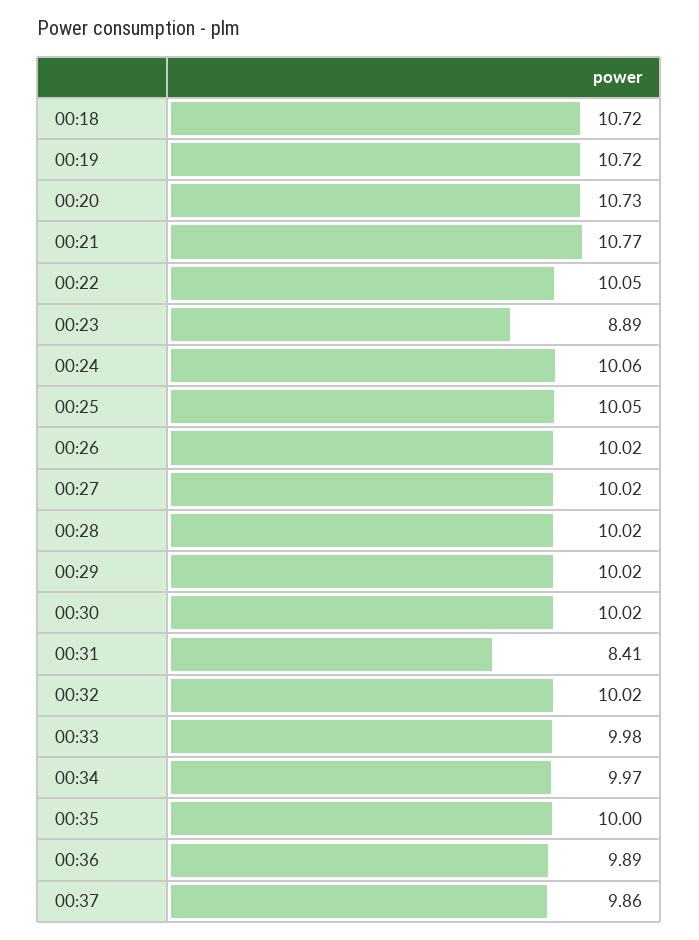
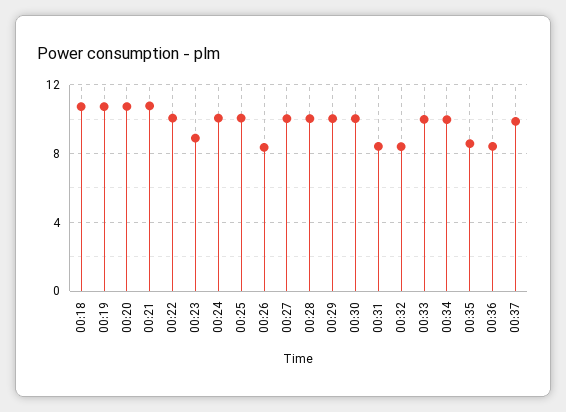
  {
    "00:18": 10.72,
    "00:19": 10.72,
    "00:20": 10.73,
    "00:21": 10.77,
    "00:22": 10.05,
    "00:23": 8.89,
    "00:24": 10.06,
    "00:25": 10.05,
-   "00:26": 10.02,
+   "00:26": 8.5,
    "00:27": 10.02,
    "00:28": 10.02,
    "00:29": 10.02,
    "00:30": 10.02,
    "00:31": 8.41,
-   "00:32": 10.02,
+   "00:32": 8.5,
    "00:33": 9.98,
    "00:34": 9.97,
-   "00:35": 10,
+   "00:35": 8.5,
-   "00:36": 9.89,
+   "00:36": 8.5,
    "00:37": 9.86
  }

